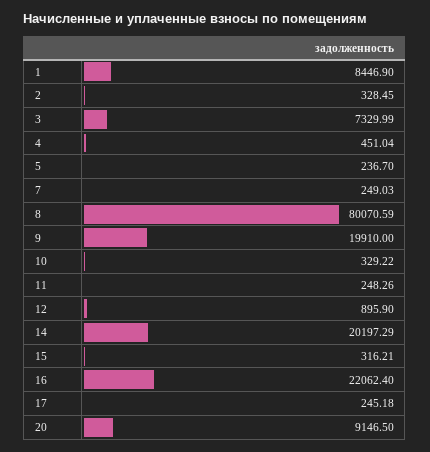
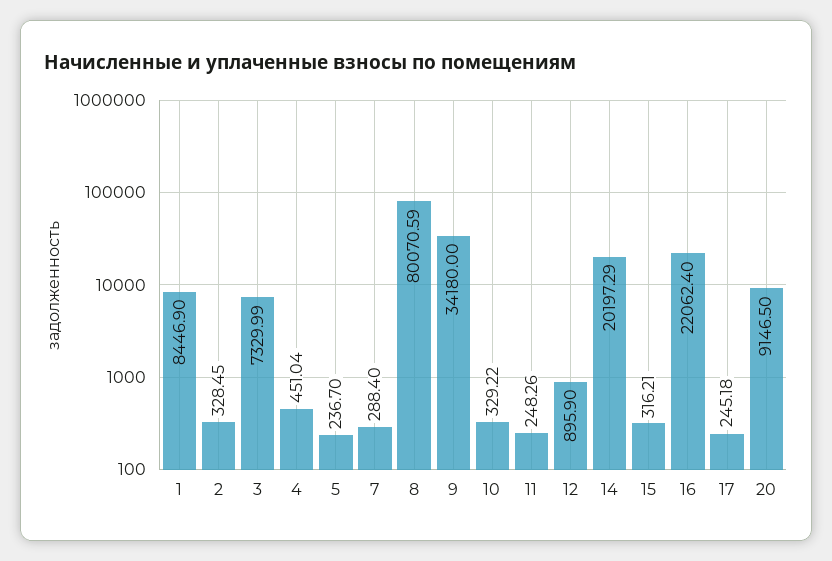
  {
    "1": 8446.9,
    "2": 328.45,
    "3": 7329.99,
    "4": 451.04,
    "5": 236.7,
-   "7": 249.03,
+   "7": 288.4,
    "8": 80070.59,
-   "9": 19910,
+   "9": 34180,
    "10": 329.22,
    "11": 248.26,
    "12": 895.9,
    "14": 20197.29,
    "15": 316.21,
    "16": 22062.4,
    "17": 245.18,
    "20": 9146.5
  }

